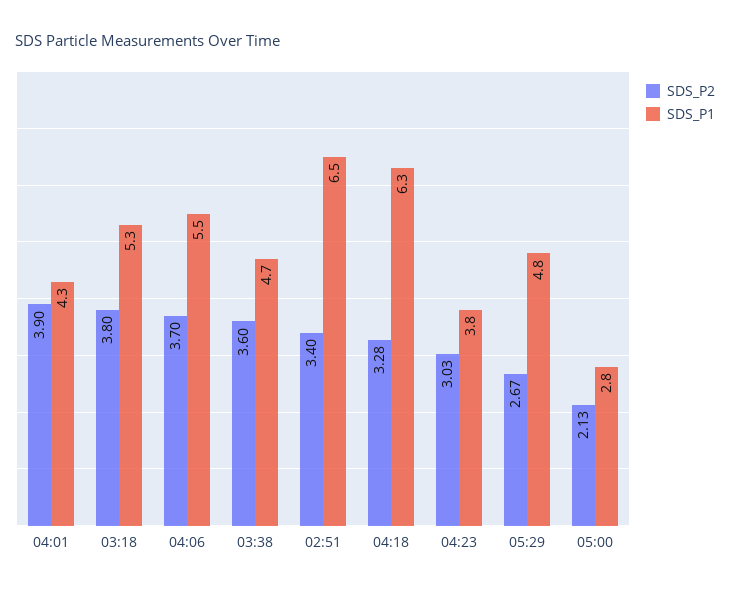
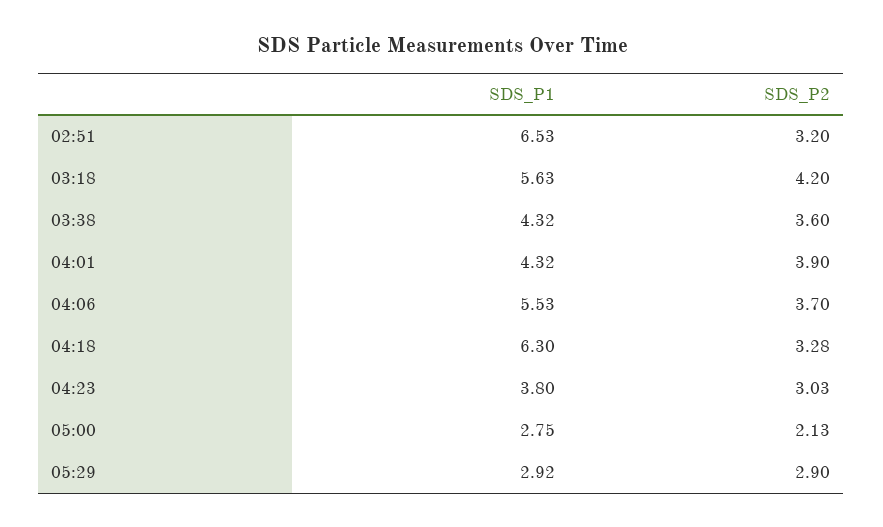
  {
    "SDS_P2": {
      "04:01": 3.9,
-     "03:18": 3.8,
+     "03:18": 4.2,
      "04:06": 3.7,
      "03:38": 3.6,
-     "02:51": 3.4,
+     "02:51": 3.2,
      "04:18": 3.28,
      "04:23": 3.03,
-     "05:29": 2.67,
+     "05:29": 2.9,
      "05:00": 2.13
    },
    "SDS_P1": {
      "04:01": 4.32,
-     "03:18": 5.3,
+     "03:18": 5.63,
      "04:06": 5.53,
-     "03:38": 4.7,
+     "03:38": 4.32,
      "02:51": 6.53,
      "04:18": 6.3,
      "04:23": 3.8,
-     "05:29": 4.8,
+     "05:29": 2.92,
      "05:00": 2.75
    }
  }

